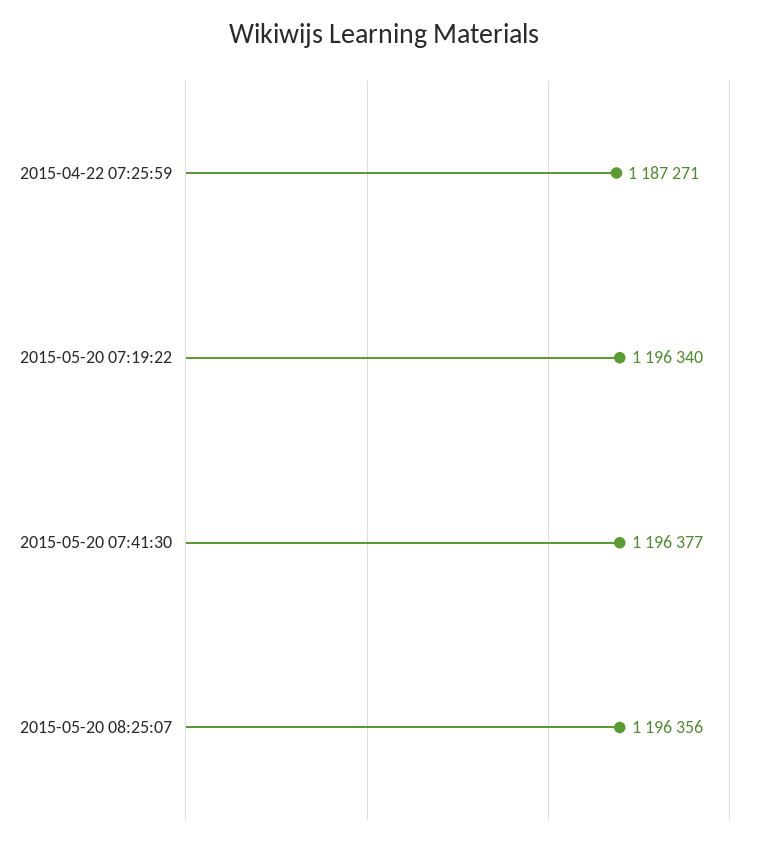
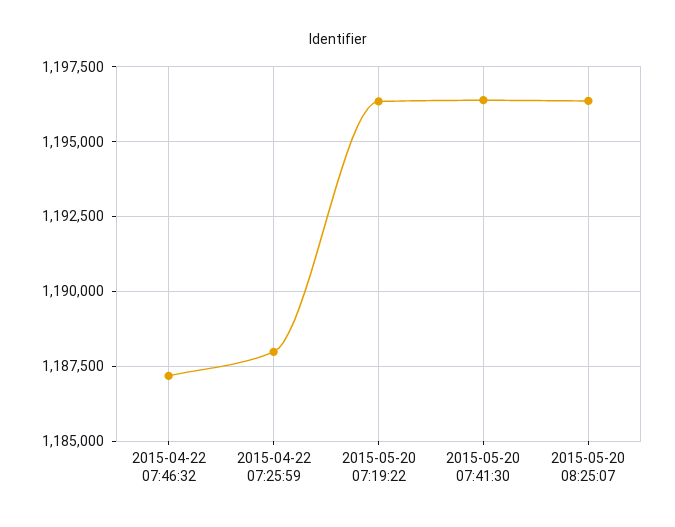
  {
-   "2015-04-22 07:25:59": 1187271,
+   "2015-04-22 07:25:59": 1188000,
    "2015-05-20 07:19:22": 1196340,
    "2015-05-20 07:41:30": 1196377,
-   "2015-05-20 08:25:07": 1196356
+   "2015-05-20 08:25:07": 1196356,
+   "2015-04-22 07:46:32": 1187250
  }

